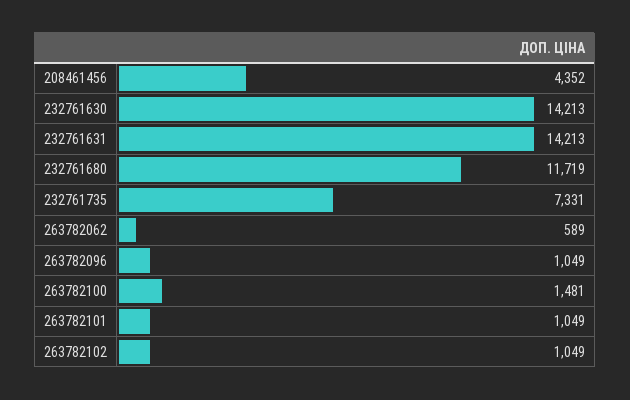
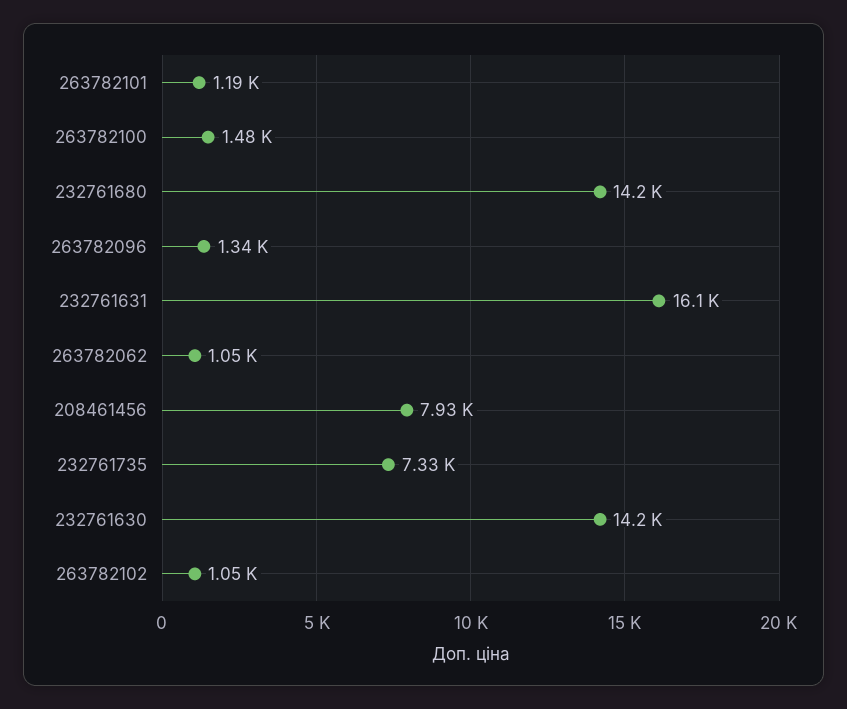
  {
-   "208461456": 4352,
+   "208461456": 7930,
    "232761630": 14213,
-   "232761631": 14213,
+   "232761631": 16100,
-   "232761680": 11719,
+   "232761680": 14200,
    "232761735": 7331,
-   "263782062": 589,
+   "263782062": 1050,
-   "263782096": 1049,
+   "263782096": 1340,
    "263782100": 1481,
-   "263782101": 1049,
+   "263782101": 1190,
    "263782102": 1049
  }

